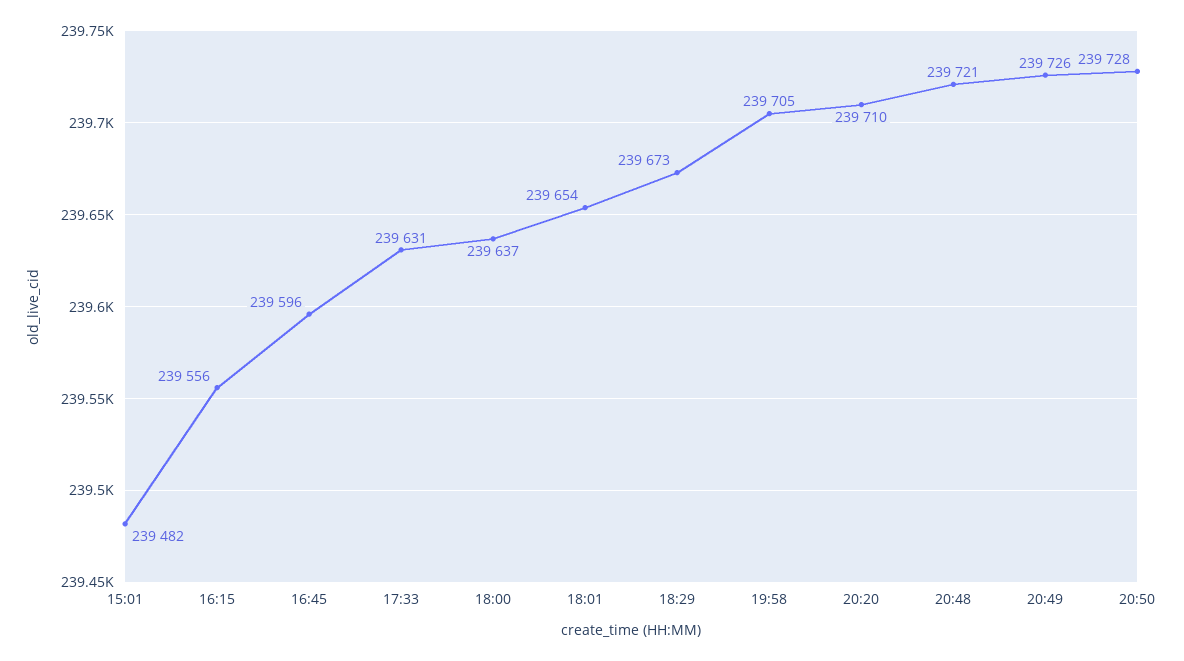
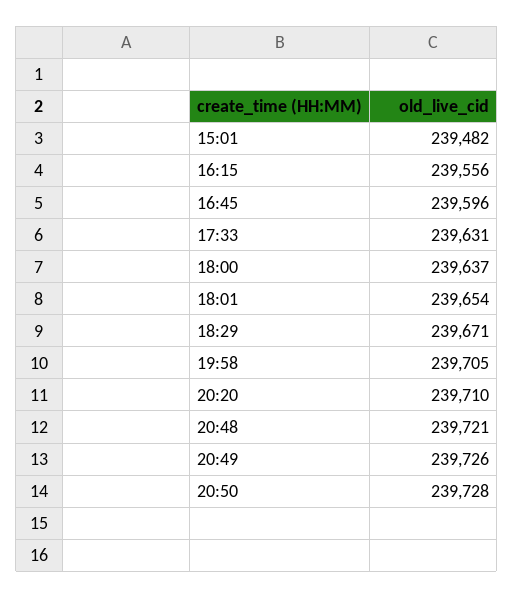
  {
    "15:01": 239482,
    "16:15": 239556,
    "16:45": 239596,
    "17:33": 239631,
    "18:00": 239637,
    "18:01": 239654,
-   "18:29": 239673,
+   "18:29": 239671,
    "19:58": 239705,
    "20:20": 239710,
    "20:48": 239721,
    "20:49": 239726,
    "20:50": 239728
  }

